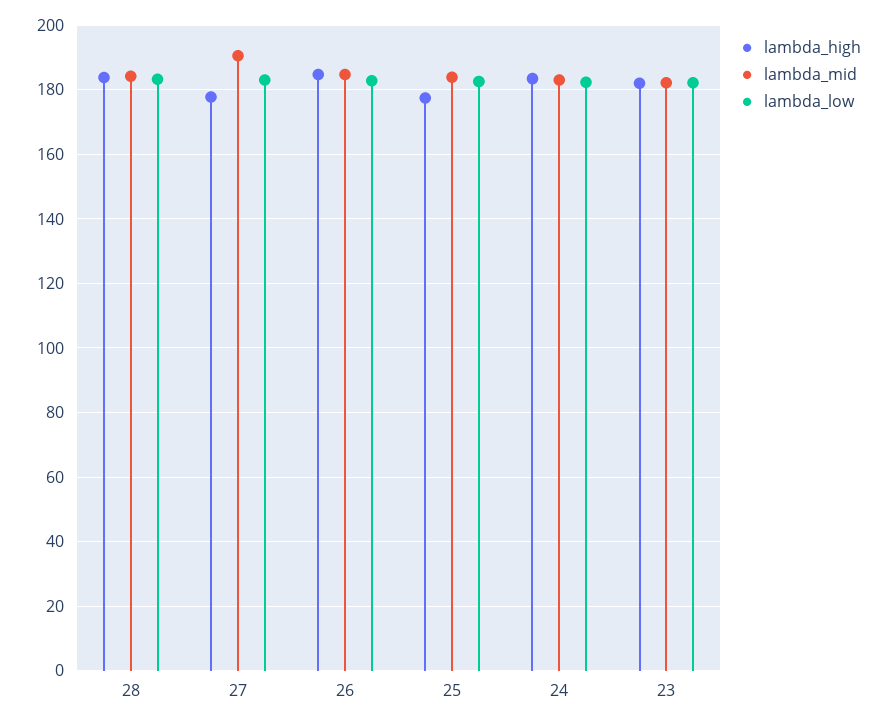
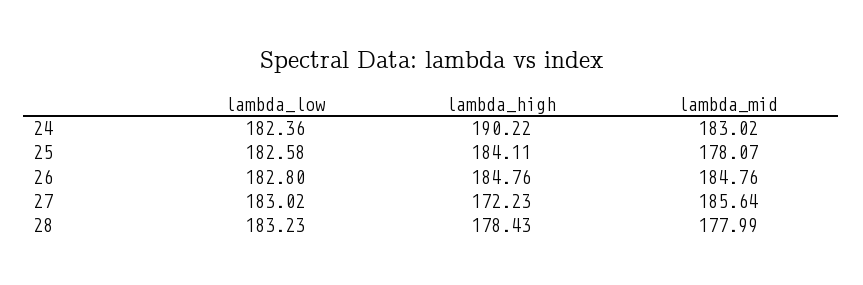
  {
    "lambda_high": {
-     "28": 184,
+     "28": 178.43,
-     "27": 178,
+     "27": 172.23,
      "26": 184.76,
-     "25": 178,
+     "25": 184.11,
-     "24": 184,
+     "24": 190.22
-     "23": 182
    },
    "lambda_mid": {
-     "28": 184,
+     "28": 177.99,
-     "27": 190,
+     "27": 185.64,
      "26": 184.76,
-     "25": 184,
+     "25": 178.07,
-     "24": 183.02,
+     "24": 183.02
-     "23": 182
    },
    "lambda_low": {
      "28": 183.23,
      "27": 183.02,
      "26": 182.8,
      "25": 182.58,
-     "24": 182.36,
+     "24": 182.36
-     "23": 182
    }
  }

